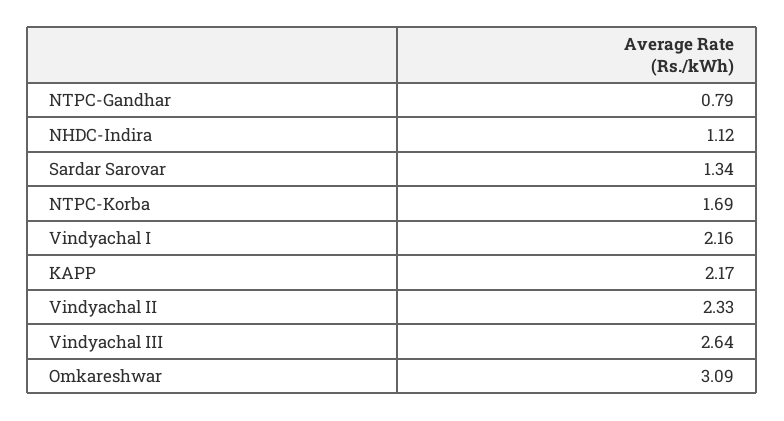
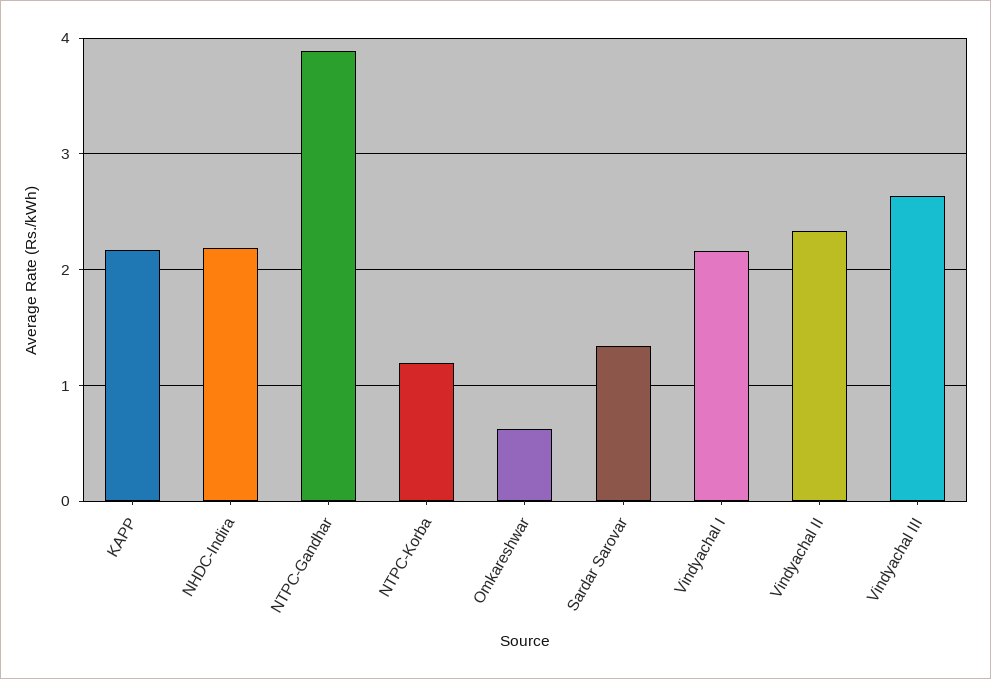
  {
-   "NTPC-Gandhar": 0.79,
+   "NTPC-Gandhar": 3.9,
-   "NHDC-Indira": 1.12,
+   "NHDC-Indira": 2.2,
    "Sardar Sarovar": 1.34,
-   "NTPC-Korba": 1.69,
+   "NTPC-Korba": 1.2,
    "Vindyachal I": 2.16,
    "KAPP": 2.17,
    "Vindyachal II": 2.33,
    "Vindyachal III": 2.64,
-   "Omkareshwar": 3.09
+   "Omkareshwar": 0.6
  }

